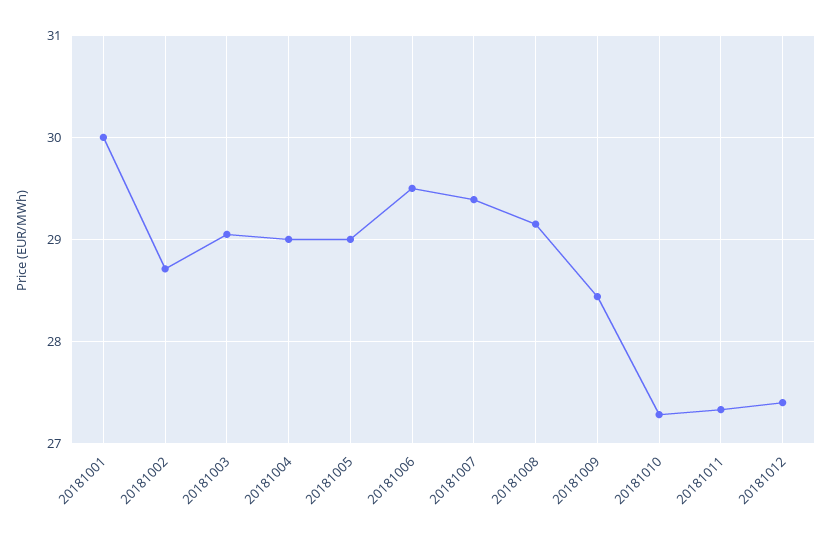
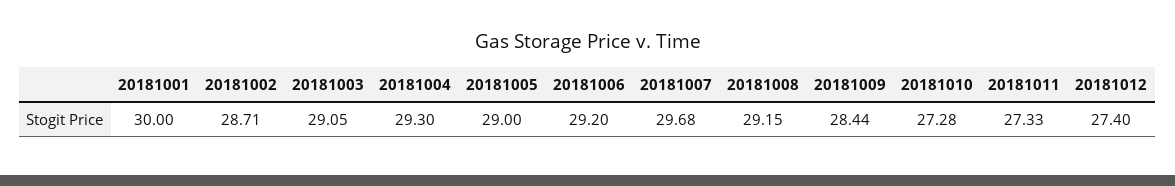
  {
    "20181001": 30,
    "20181002": 28.71,
    "20181003": 29.05,
-   "20181004": 29,
+   "20181004": 29.3,
    "20181005": 29,
-   "20181006": 29.5,
+   "20181006": 29.2,
-   "20181007": 29.4,
+   "20181007": 29.68,
    "20181008": 29.15,
    "20181009": 28.44,
    "20181010": 27.28,
    "20181011": 27.33,
    "20181012": 27.4
  }

